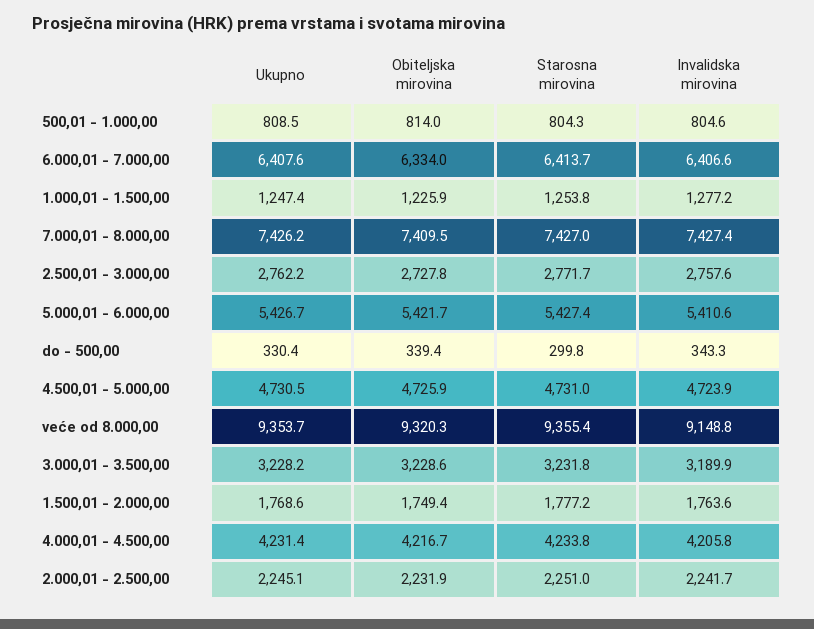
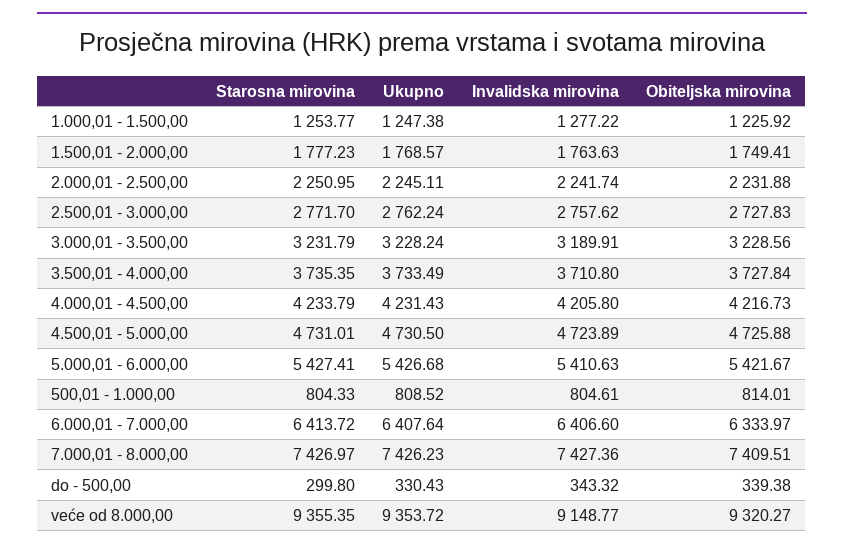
  {
    "Ukupno": {
      "500,01 - 1.000,00": 808.52,
      "6.000,01 - 7.000,00": 6407.64,
      "1.000,01 - 1.500,00": 1247.38,
      "7.000,01 - 8.000,00": 7426.23,
      "2.500,01 - 3.000,00": 2762.24,
      "5.000,01 - 6.000,00": 5426.68,
      "do - 500,00": 330.43,
      "4.500,01 - 5.000,00": 4730.5,
      "veće od 8.000,00": 9353.72,
      "3.000,01 - 3.500,00": 3228.24,
      "1.500,01 - 2.000,00": 1768.57,
      "4.000,01 - 4.500,00": 4231.43,
-     "2.000,01 - 2.500,00": 2245.11
+     "2.000,01 - 2.500,00": 2245.11,
+     "3.500,01 - 4.000,00": 3733.49
    },
    "Obiteljska mirovina": {
      "500,01 - 1.000,00": 814.01,
      "6.000,01 - 7.000,00": 6333.97,
      "1.000,01 - 1.500,00": 1225.92,
      "7.000,01 - 8.000,00": 7409.51,
      "2.500,01 - 3.000,00": 2727.83,
      "5.000,01 - 6.000,00": 5421.67,
      "do - 500,00": 339.38,
      "4.500,01 - 5.000,00": 4725.88,
      "veće od 8.000,00": 9320.27,
      "3.000,01 - 3.500,00": 3228.56,
      "1.500,01 - 2.000,00": 1749.41,
      "4.000,01 - 4.500,00": 4216.73,
-     "2.000,01 - 2.500,00": 2231.88
+     "2.000,01 - 2.500,00": 2231.88,
+     "3.500,01 - 4.000,00": 3727.84
    },
    "Starosna mirovina": {
      "500,01 - 1.000,00": 804.33,
      "6.000,01 - 7.000,00": 6413.72,
      "1.000,01 - 1.500,00": 1253.77,
      "7.000,01 - 8.000,00": 7426.97,
      "2.500,01 - 3.000,00": 2771.7,
      "5.000,01 - 6.000,00": 5427.41,
      "do - 500,00": 299.8,
      "4.500,01 - 5.000,00": 4731.01,
      "veće od 8.000,00": 9355.35,
      "3.000,01 - 3.500,00": 3231.79,
      "1.500,01 - 2.000,00": 1777.23,
      "4.000,01 - 4.500,00": 4233.79,
-     "2.000,01 - 2.500,00": 2250.95
+     "2.000,01 - 2.500,00": 2250.95,
+     "3.500,01 - 4.000,00": 3735.35
    },
    "Invalidska mirovina": {
      "500,01 - 1.000,00": 804.61,
      "6.000,01 - 7.000,00": 6406.6,
      "1.000,01 - 1.500,00": 1277.22,
      "7.000,01 - 8.000,00": 7427.36,
      "2.500,01 - 3.000,00": 2757.62,
      "5.000,01 - 6.000,00": 5410.63,
      "do - 500,00": 343.32,
      "4.500,01 - 5.000,00": 4723.89,
      "veće od 8.000,00": 9148.77,
      "3.000,01 - 3.500,00": 3189.91,
      "1.500,01 - 2.000,00": 1763.63,
      "4.000,01 - 4.500,00": 4205.8,
-     "2.000,01 - 2.500,00": 2241.74
+     "2.000,01 - 2.500,00": 2241.74,
+     "3.500,01 - 4.000,00": 3710.8
    }
  }

